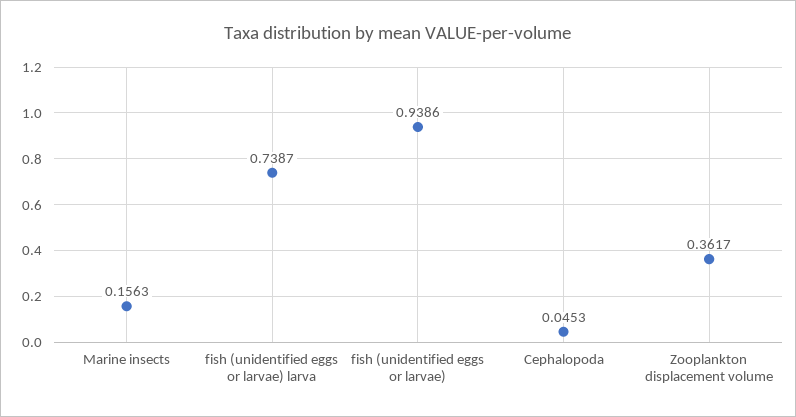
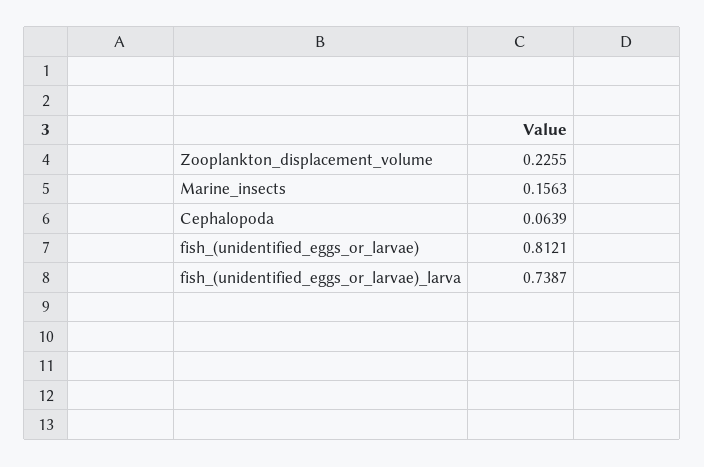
  {
    "Marine insects": 0.1563,
    "fish (unidentified eggs or larvae) larva": 0.7387,
-   "fish (unidentified eggs or larvae)": 0.9386,
+   "fish (unidentified eggs or larvae)": 0.8121,
-   "Cephalopoda": 0.0453,
+   "Cephalopoda": 0.0639,
-   "Zooplankton displacement volume": 0.3617
+   "Zooplankton displacement volume": 0.2255
  }

